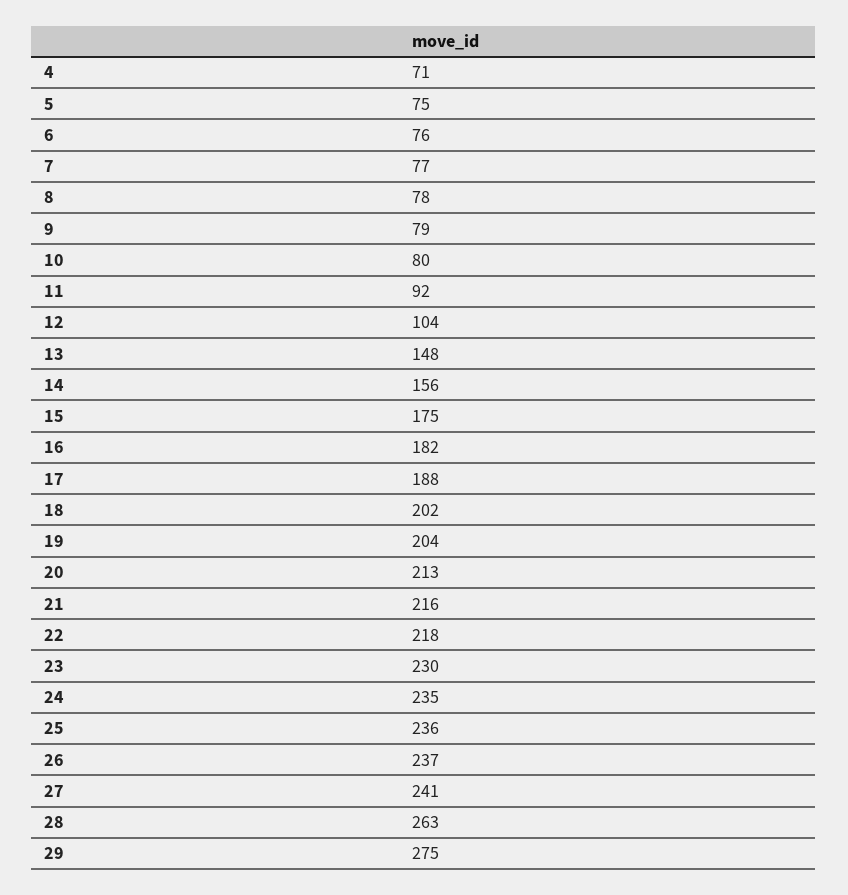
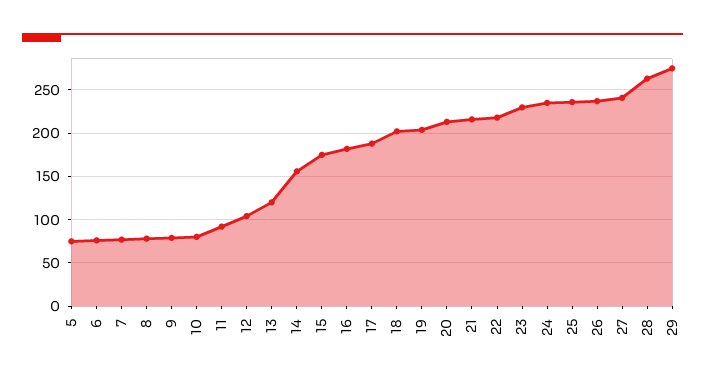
  {
-   "4": 71,
    "5": 75,
    "6": 76,
    "7": 77,
    "8": 78,
    "9": 79,
    "10": 80,
    "11": 92,
    "12": 104,
-   "13": 148,
+   "13": 120,
    "14": 156,
    "15": 175,
    "16": 182,
    "17": 188,
    "18": 202,
    "19": 204,
    "20": 213,
    "21": 216,
    "22": 218,
    "23": 230,
    "24": 235,
    "25": 236,
    "26": 237,
    "27": 241,
    "28": 263,
    "29": 275
  }

